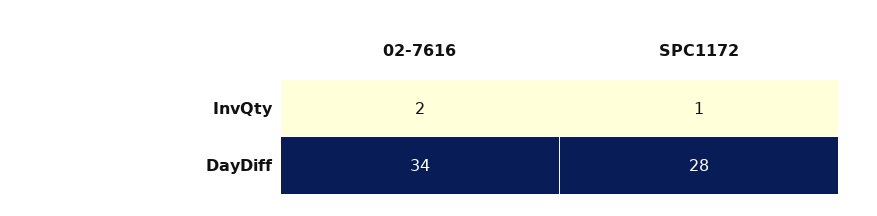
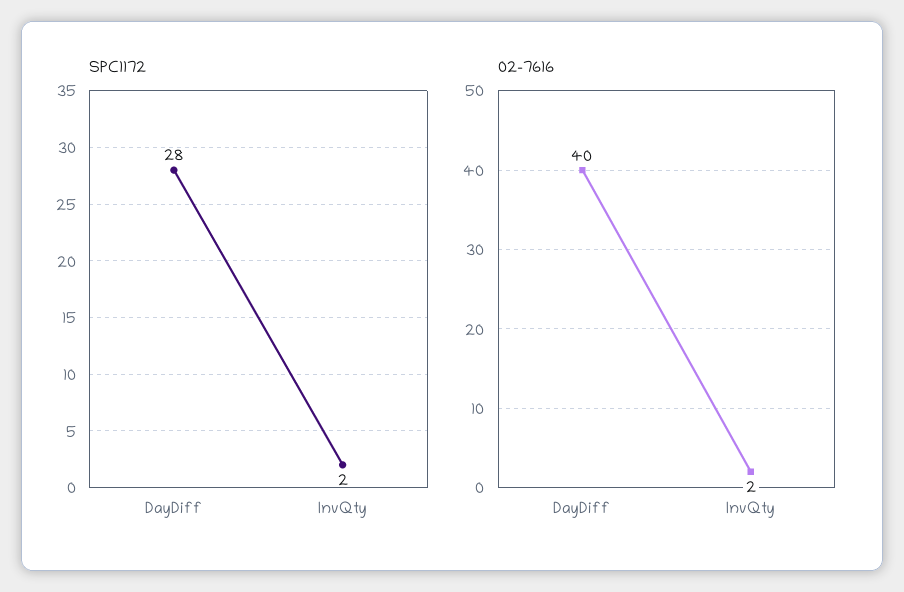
  {
    "02-7616": {
      "InvQty": 2,
-     "DayDiff": 34
+     "DayDiff": 40
    },
    "SPC1172": {
-     "InvQty": 1,
+     "InvQty": 2,
      "DayDiff": 28
    }
  }

